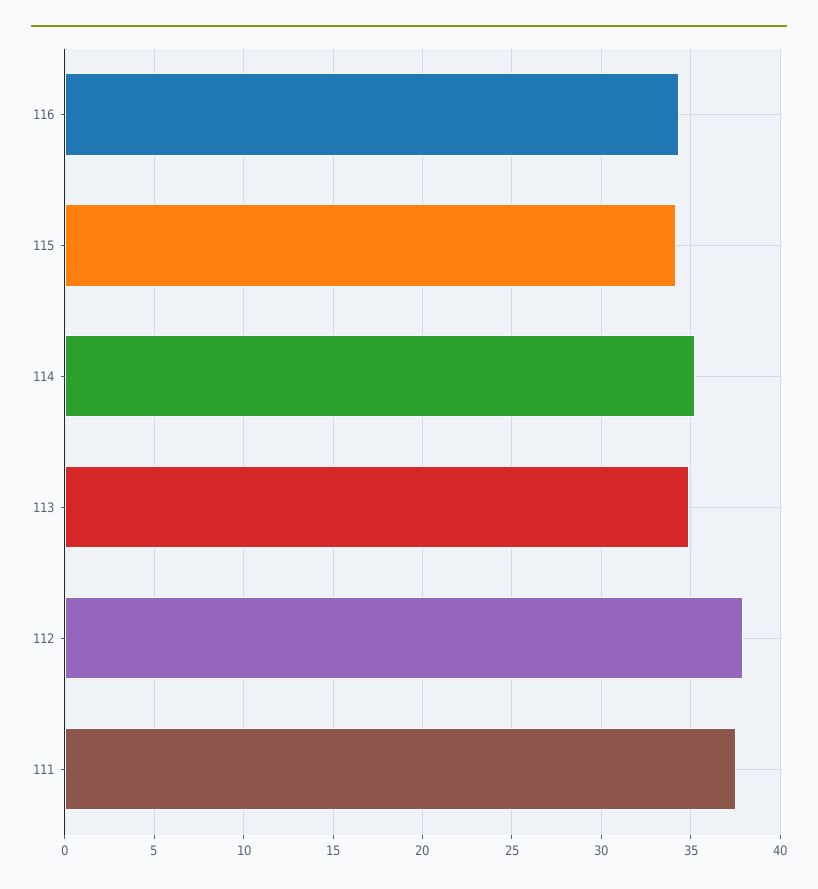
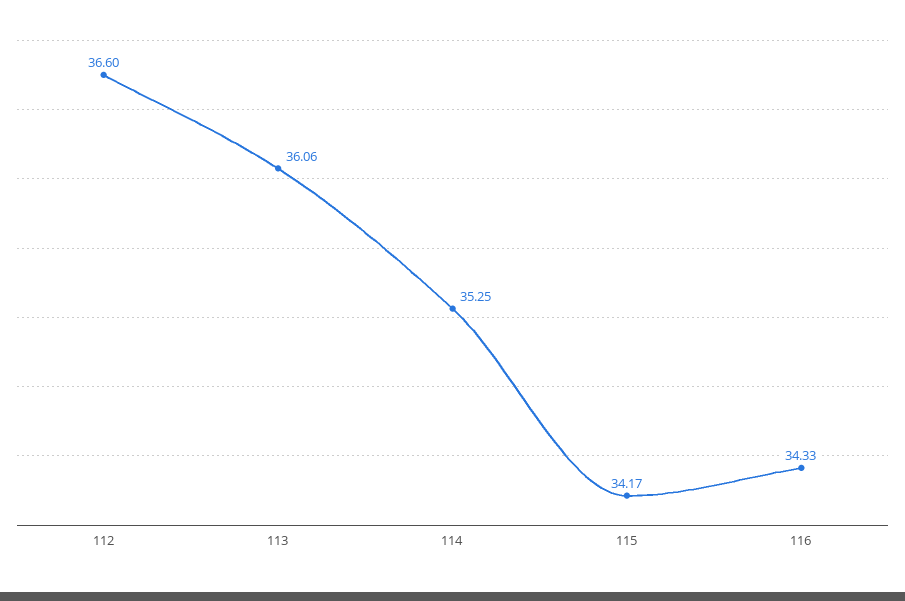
  {
    "116": 34.33,
    "115": 34.17,
    "114": 35.25,
-   "113": 35,
+   "113": 36.06,
-   "112": 38,
+   "112": 36.6
-   "111": 37.5
  }

